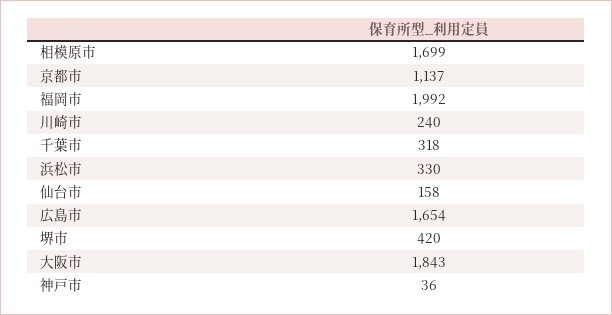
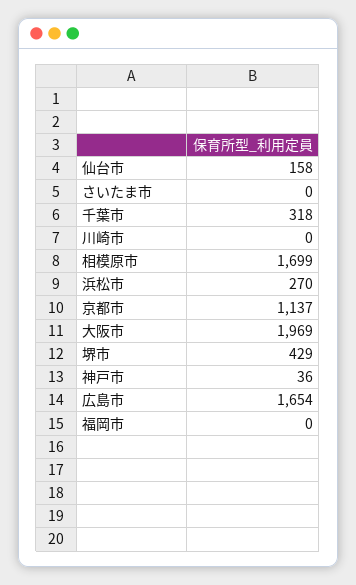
  {
    "相模原市": 1699,
    "京都市": 1137,
-   "福岡市": 1992,
+   "福岡市": 0,
-   "川崎市": 240,
+   "川崎市": 0,
    "千葉市": 318,
-   "浜松市": 330,
+   "浜松市": 270,
    "仙台市": 158,
    "広島市": 1654,
-   "堺市": 420,
+   "堺市": 429,
-   "大阪市": 1843,
+   "大阪市": 1969,
-   "神戸市": 36
+   "神戸市": 36,
+   "さいたま市": 0
  }

